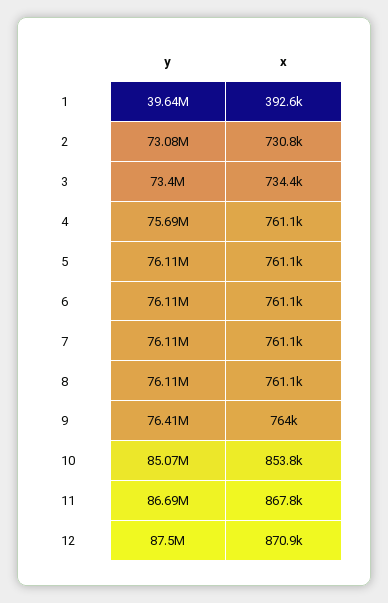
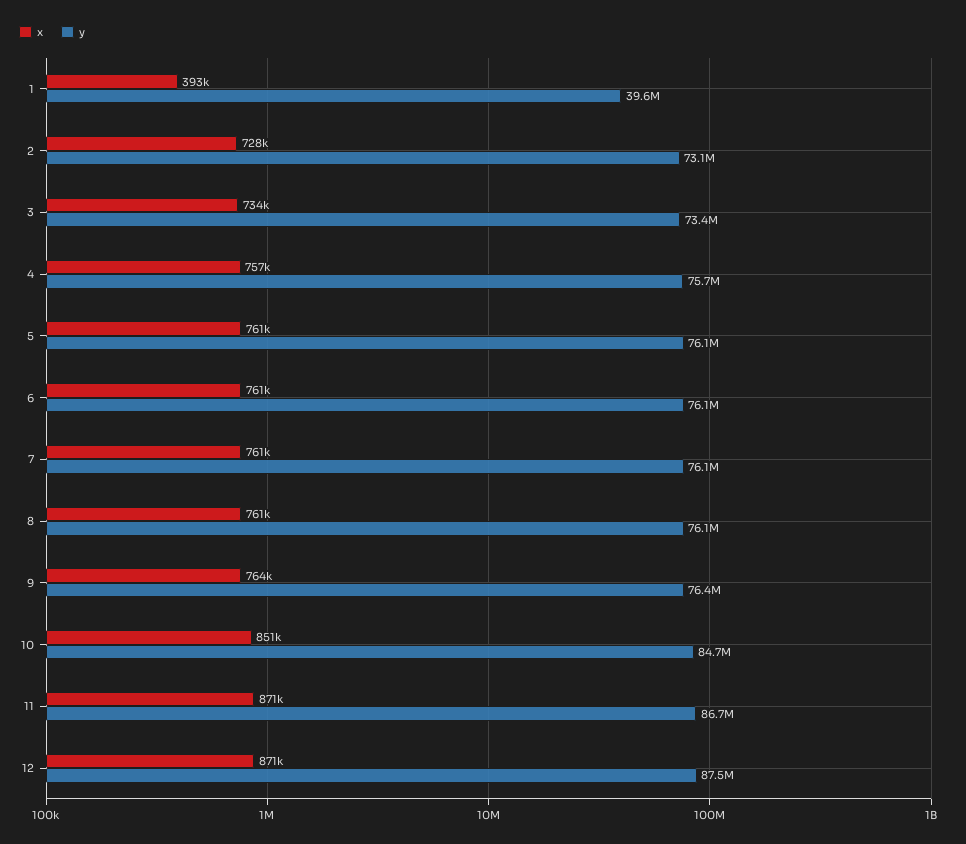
  {
    "y": {
      "1": 39640000,
      "2": 73080000,
      "3": 73400000,
      "4": 75690000,
      "5": 76110000,
      "6": 76110000,
      "7": 76110000,
      "8": 76110000,
      "9": 76410000,
-     "10": 85070000,
+     "10": 84700000,
      "11": 86690000,
      "12": 87500000
    },
    "x": {
      "1": 392600,
-     "2": 730800,
+     "2": 728000,
      "3": 734400,
-     "4": 761100,
+     "4": 757000,
      "5": 761100,
      "6": 761100,
      "7": 761100,
      "8": 761100,
      "9": 764000,
-     "10": 853800,
+     "10": 851000,
-     "11": 867800,
+     "11": 871000,
      "12": 870900
    }
  }

